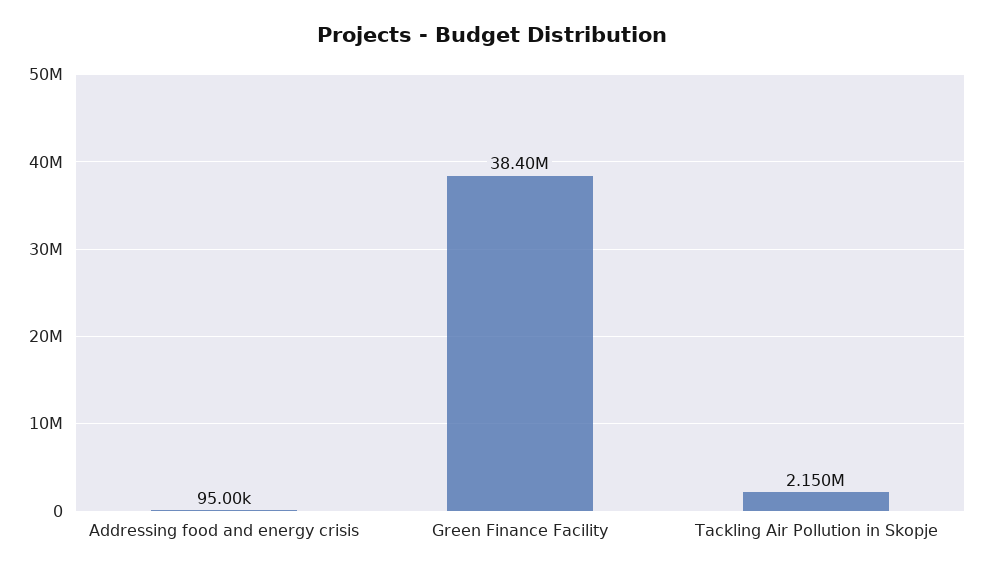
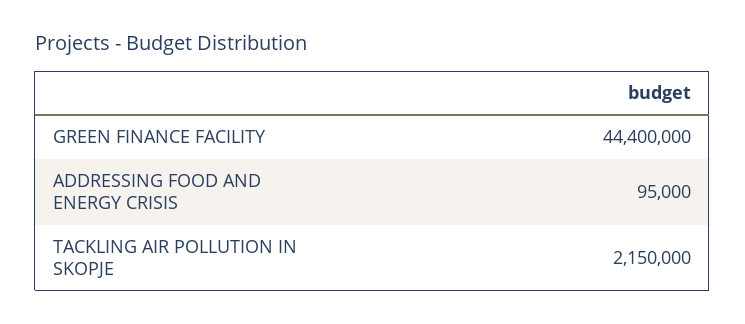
  {
    "Addressing food and energy crisis": 95000,
-   "Green Finance Facility": 38400000,
+   "Green Finance Facility": 44400000,
    "Tackling Air Pollution in Skopje": 2150000
  }

